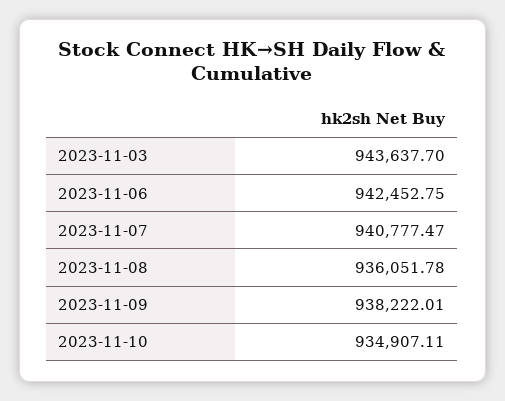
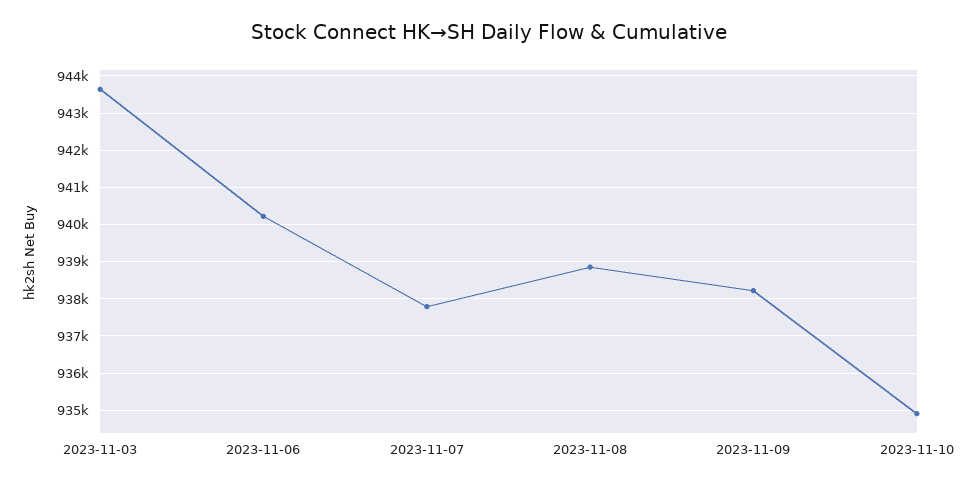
  {
    "2023-11-03": 943637.7,
-   "2023-11-06": 942452.75,
+   "2023-11-06": 940200,
-   "2023-11-07": 940777.47,
+   "2023-11-07": 937800,
-   "2023-11-08": 936051.78,
+   "2023-11-08": 938800,
    "2023-11-09": 938222.01,
    "2023-11-10": 934907.11
  }

